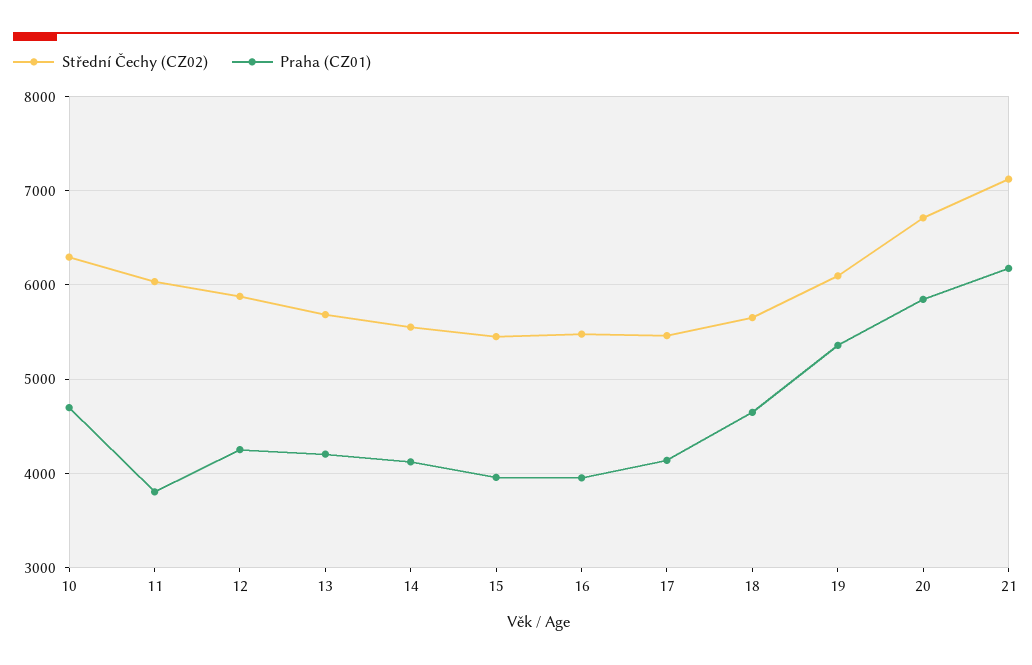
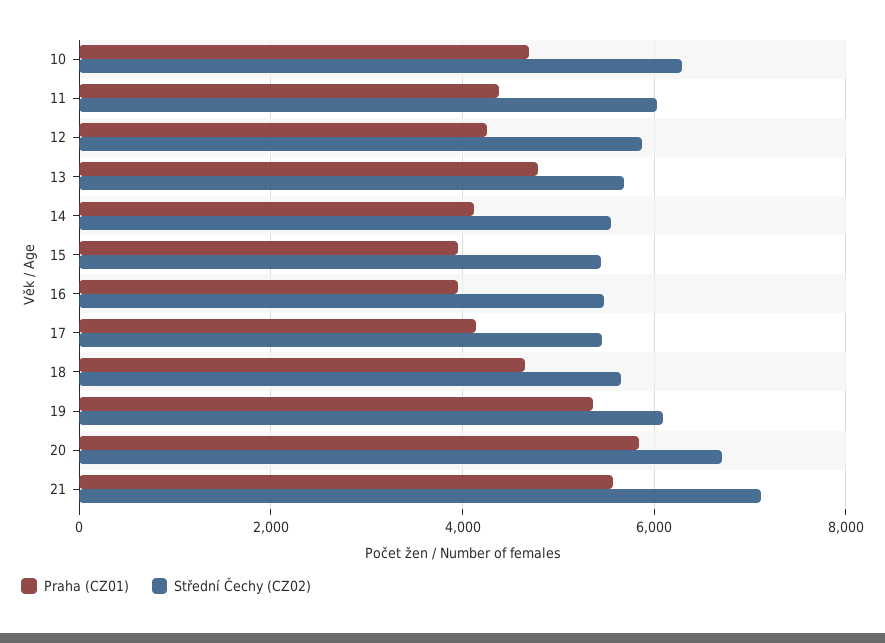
  {
    "Střední Čechy (CZ02)": {
      "10": 6300,
      "11": 6000,
      "12": 5900,
      "13": 5700,
      "14": 5600,
      "15": 5500,
      "16": 5500,
      "17": 5500,
      "18": 5700,
      "19": 6100,
      "20": 6700,
      "21": 7100
    },
    "Praha (CZ01)": {
      "10": 4700,
-     "11": 3800,
+     "11": 4400,
      "12": 4300,
-     "13": 4200,
+     "13": 4800,
      "14": 4100,
      "15": 4000,
      "16": 4000,
      "17": 4100,
      "18": 4600,
      "19": 5400,
      "20": 5800,
-     "21": 6200
+     "21": 5600
    }
  }

